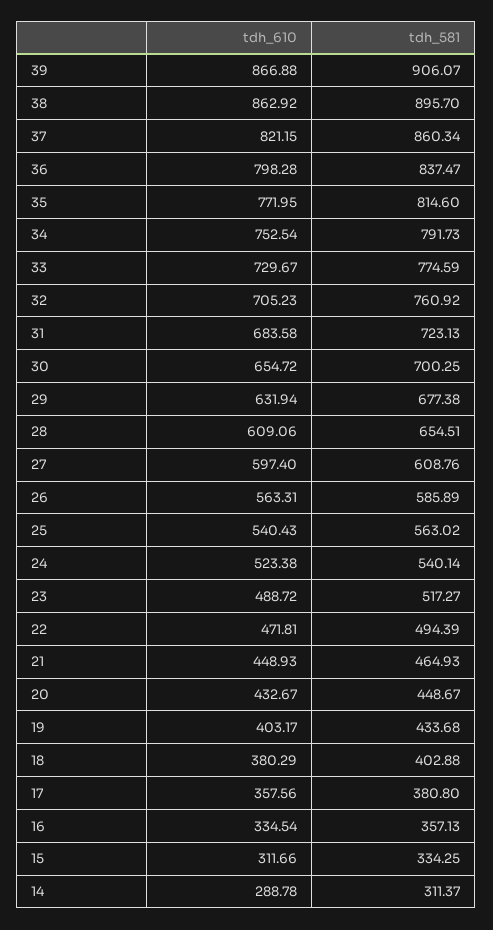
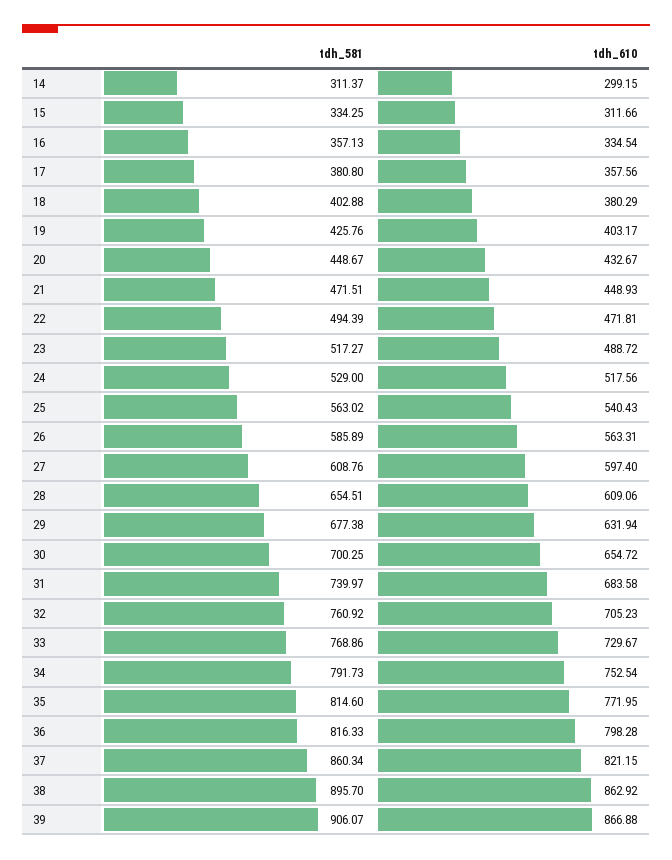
  {
    "tdh_610": {
      "39": 866.88,
      "38": 862.92,
      "37": 821.15,
      "36": 798.28,
      "35": 771.95,
      "34": 752.54,
      "33": 729.67,
      "32": 705.23,
      "31": 683.58,
      "30": 654.72,
      "29": 631.94,
      "28": 609.06,
      "27": 597.4,
      "26": 563.31,
      "25": 540.43,
-     "24": 523.38,
+     "24": 517.56,
      "23": 488.72,
      "22": 471.81,
      "21": 448.93,
      "20": 432.67,
      "19": 403.17,
      "18": 380.29,
      "17": 357.56,
      "16": 334.54,
      "15": 311.66,
-     "14": 288.78
+     "14": 299.15
    },
    "tdh_581": {
      "39": 906.07,
      "38": 895.7,
      "37": 860.34,
-     "36": 837.47,
+     "36": 816.33,
      "35": 814.6,
      "34": 791.73,
-     "33": 774.59,
+     "33": 768.86,
      "32": 760.92,
-     "31": 723.13,
+     "31": 739.97,
      "30": 700.25,
      "29": 677.38,
      "28": 654.51,
      "27": 608.76,
      "26": 585.89,
      "25": 563.02,
-     "24": 540.14,
+     "24": 529,
      "23": 517.27,
      "22": 494.39,
-     "21": 464.93,
+     "21": 471.51,
      "20": 448.67,
-     "19": 433.68,
+     "19": 425.76,
      "18": 402.88,
      "17": 380.8,
      "16": 357.13,
      "15": 334.25,
      "14": 311.37
    }
  }

